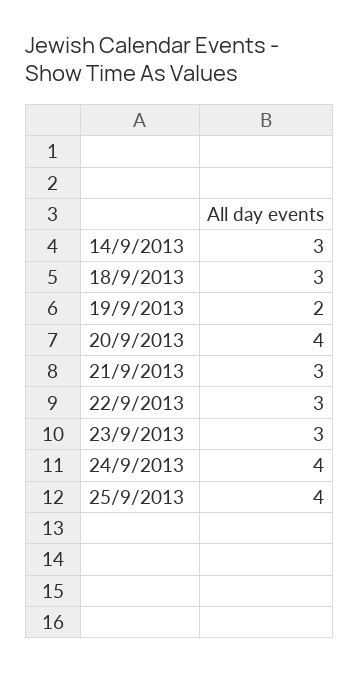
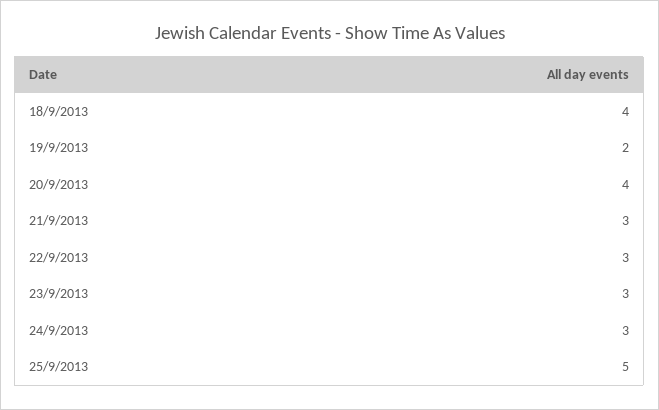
  {
-   "14/9/2013": 3,
-   "18/9/2013": 3,
+   "18/9/2013": 4,
    "19/9/2013": 2,
    "20/9/2013": 4,
    "21/9/2013": 3,
    "22/9/2013": 3,
    "23/9/2013": 3,
-   "24/9/2013": 4,
+   "24/9/2013": 3,
-   "25/9/2013": 4
+   "25/9/2013": 5
  }

